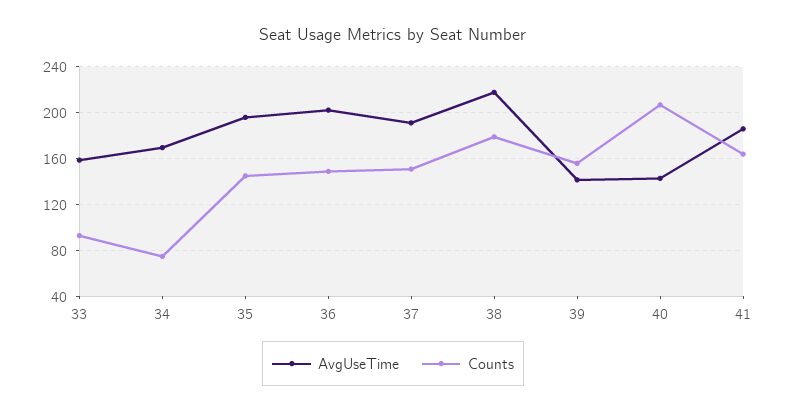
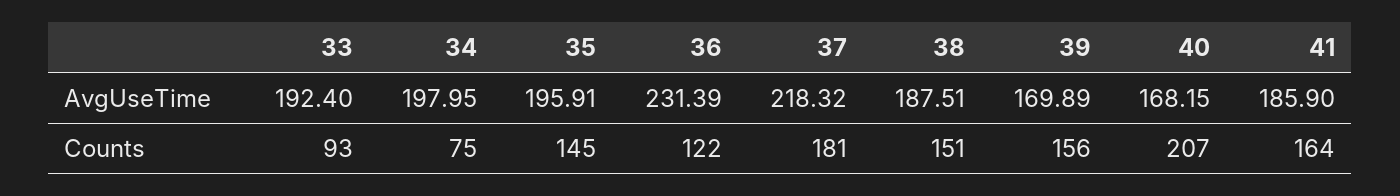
  {
    "AvgUseTime": {
-     "33": 160,
+     "33": 192.4,
-     "34": 170,
+     "34": 197.95,
      "35": 195.91,
-     "36": 200,
+     "36": 231.39,
-     "37": 190,
+     "37": 218.32,
-     "38": 220,
+     "38": 187.51,
-     "39": 140,
+     "39": 169.89,
-     "40": 140,
+     "40": 168.15,
      "41": 185.9
    },
    "Counts": {
      "33": 93,
      "34": 75,
      "35": 145,
-     "36": 150,
+     "36": 122,
-     "37": 150,
+     "37": 181,
-     "38": 180,
+     "38": 151,
      "39": 156,
      "40": 207,
      "41": 164
    }
  }

